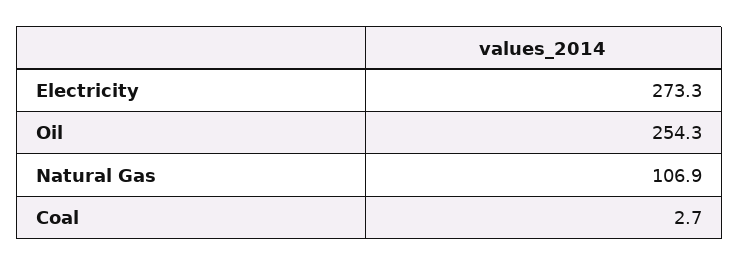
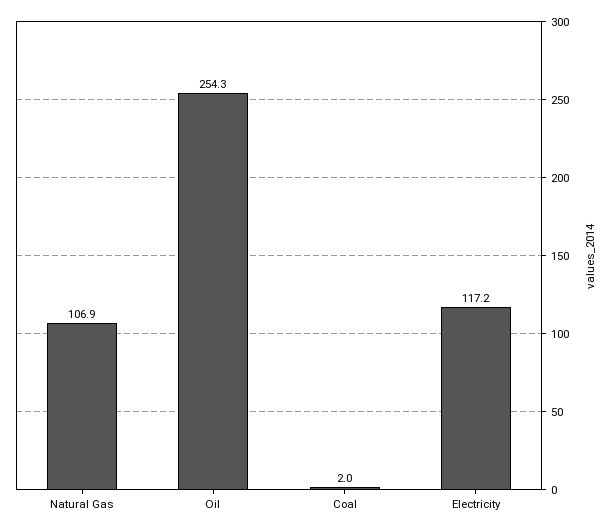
  {
-   "Electricity": 273.3,
+   "Electricity": 117.2,
    "Oil": 254.3,
    "Natural Gas": 106.9,
-   "Coal": 2.7
+   "Coal": 2
  }

